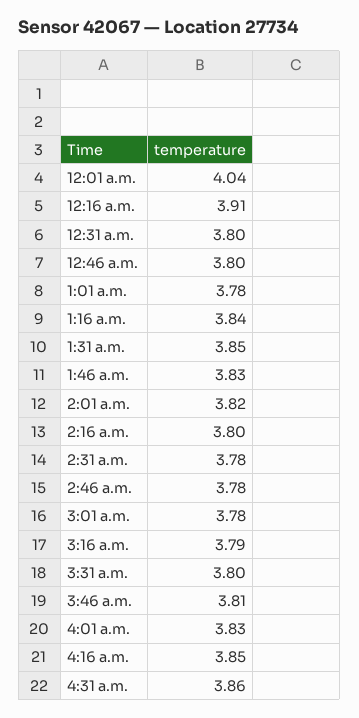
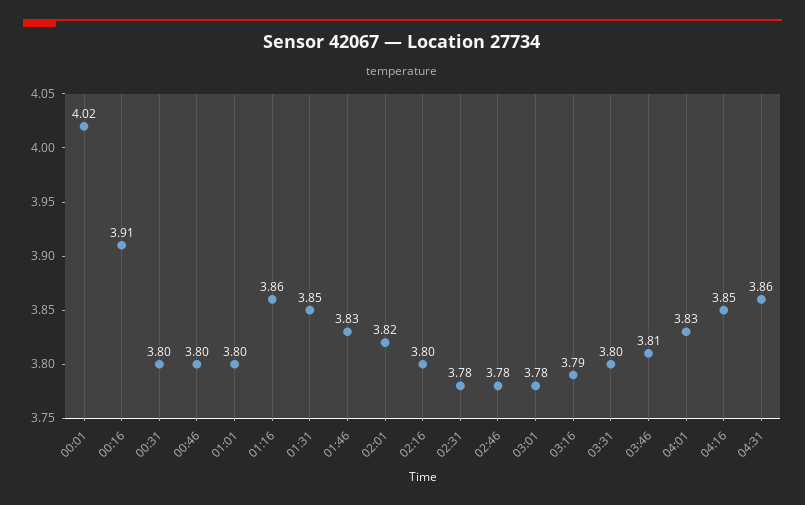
  {
-   "12:01 a.m.": 4.04,
+   "12:01 a.m.": 4.02,
    "12:16 a.m.": 3.91,
    "12:31 a.m.": 3.8,
    "12:46 a.m.": 3.8,
-   "1:01 a.m.": 3.78,
+   "1:01 a.m.": 3.8,
-   "1:16 a.m.": 3.84,
+   "1:16 a.m.": 3.86,
    "1:31 a.m.": 3.85,
    "1:46 a.m.": 3.83,
    "2:01 a.m.": 3.82,
    "2:16 a.m.": 3.8,
    "2:31 a.m.": 3.78,
    "2:46 a.m.": 3.78,
    "3:01 a.m.": 3.78,
    "3:16 a.m.": 3.79,
    "3:31 a.m.": 3.8,
    "3:46 a.m.": 3.81,
    "4:01 a.m.": 3.83,
    "4:16 a.m.": 3.85,
    "4:31 a.m.": 3.86
  }

